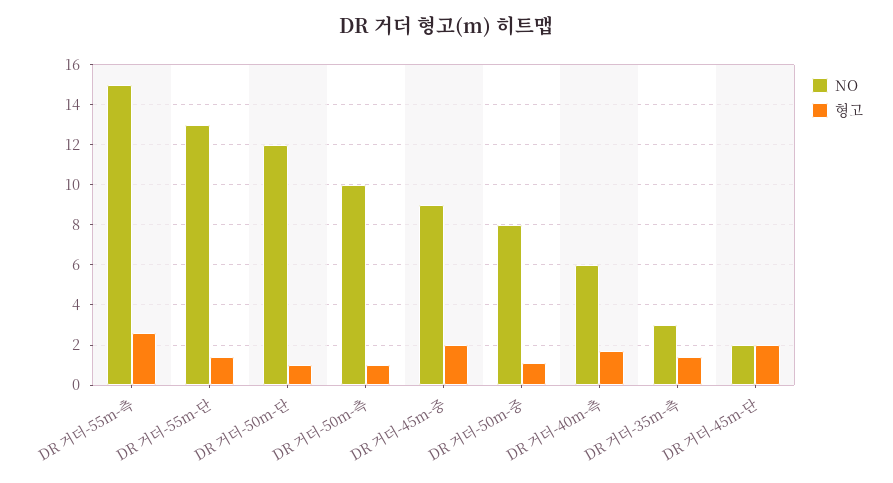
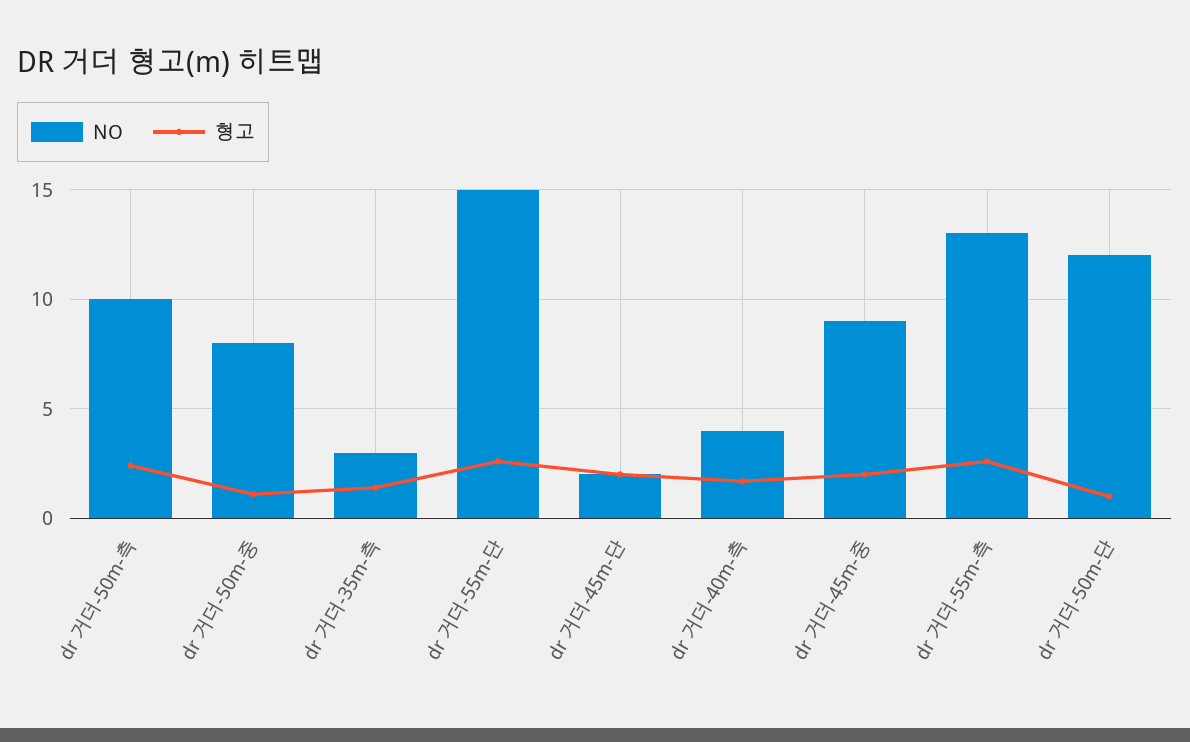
  {
    "NO": {
-     "DR 거더-55m-측": 15,
+     "DR 거더-55m-측": 13,
-     "DR 거더-55m-단": 13,
+     "DR 거더-55m-단": 15,
      "DR 거더-50m-단": 12,
      "DR 거더-50m-측": 10,
      "DR 거더-45m-중": 9,
      "DR 거더-50m-중": 8,
-     "DR 거더-40m-측": 6,
+     "DR 거더-40m-측": 4,
      "DR 거더-35m-측": 3,
      "DR 거더-45m-단": 2
    },
    "형고": {
      "DR 거더-55m-측": 2.5,
-     "DR 거더-55m-단": 1.5,
+     "DR 거더-55m-단": 2.5,
      "DR 거더-50m-단": 1,
-     "DR 거더-50m-측": 1,
+     "DR 거더-50m-측": 2.5,
      "DR 거더-45m-중": 2,
      "DR 거더-50m-중": 1,
      "DR 거더-40m-측": 1.5,
      "DR 거더-35m-측": 1.5,
      "DR 거더-45m-단": 2
    }
  }

